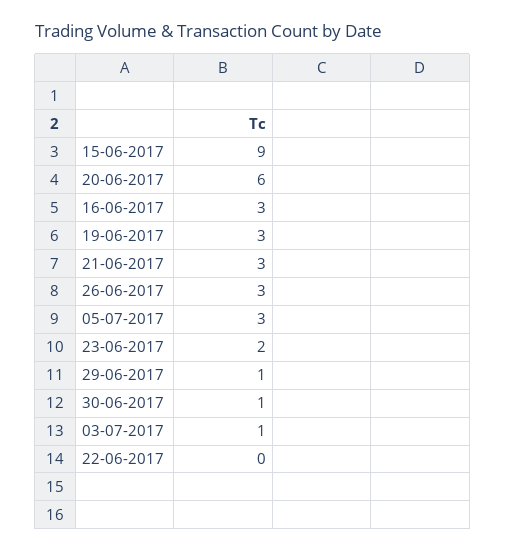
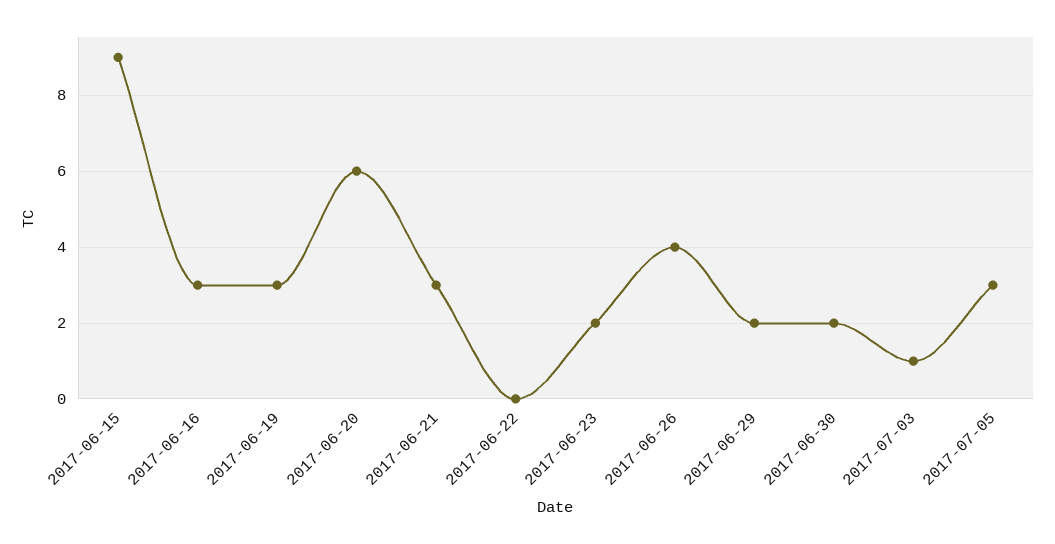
  {
    "15-06-2017": 9,
    "20-06-2017": 6,
    "16-06-2017": 3,
    "19-06-2017": 3,
    "21-06-2017": 3,
-   "26-06-2017": 3,
+   "26-06-2017": 4,
    "05-07-2017": 3,
    "23-06-2017": 2,
-   "29-06-2017": 1,
+   "29-06-2017": 2,
-   "30-06-2017": 1,
+   "30-06-2017": 2,
    "03-07-2017": 1,
    "22-06-2017": 0
  }

